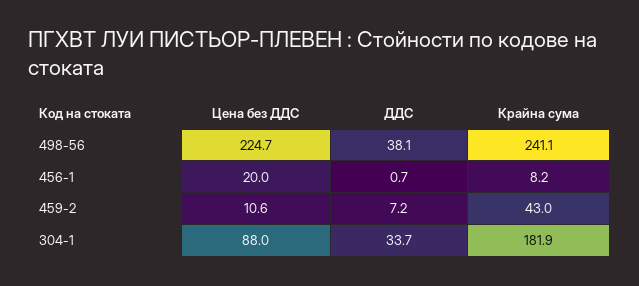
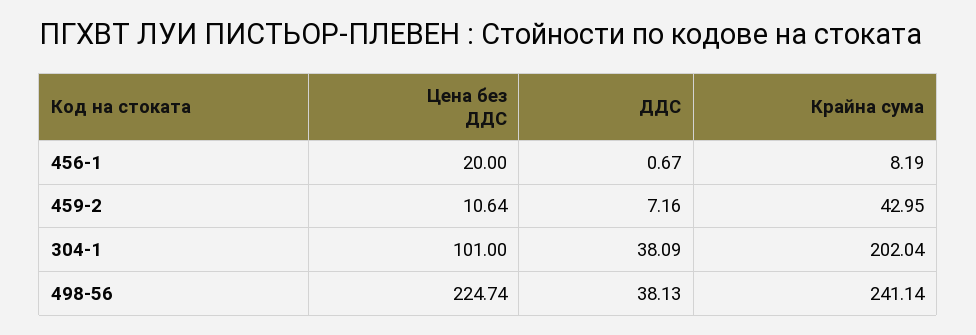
  {
    "Цена без ДДС": {
      "498-56": 224.74,
      "456-1": 20,
      "459-2": 10.64,
-     "304-1": 88
+     "304-1": 101
    },
    "ДДС": {
      "498-56": 38.13,
      "456-1": 0.67,
      "459-2": 7.16,
-     "304-1": 33.7
+     "304-1": 38.09
    },
    "Крайна сума": {
      "498-56": 241.14,
      "456-1": 8.19,
      "459-2": 42.95,
-     "304-1": 181.9
+     "304-1": 202.04
    }
  }

